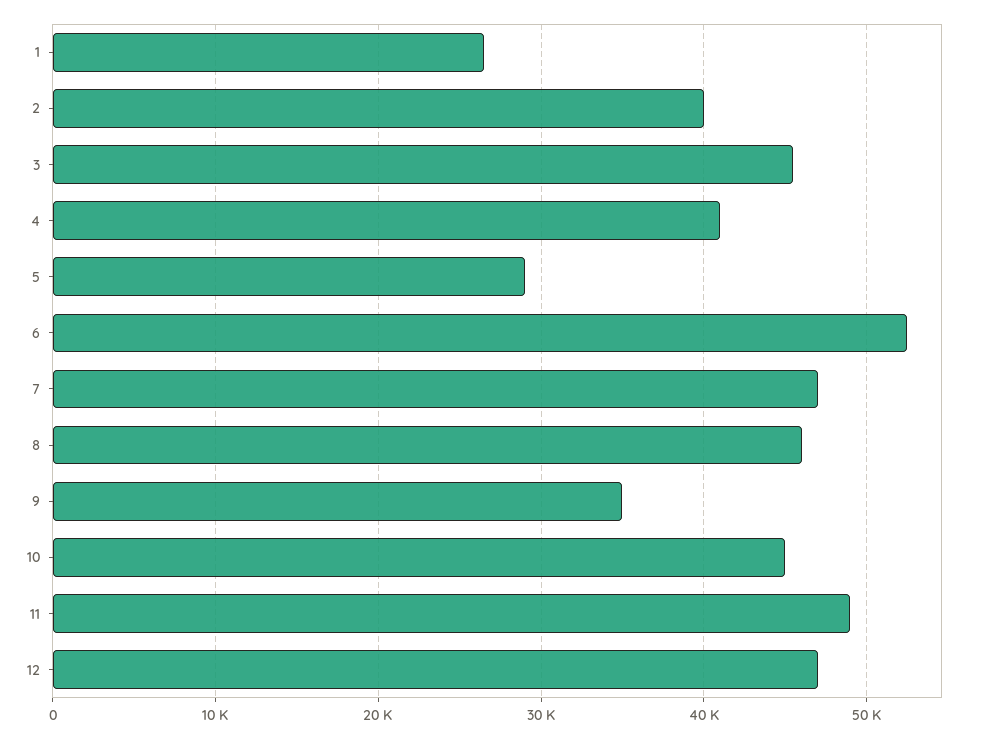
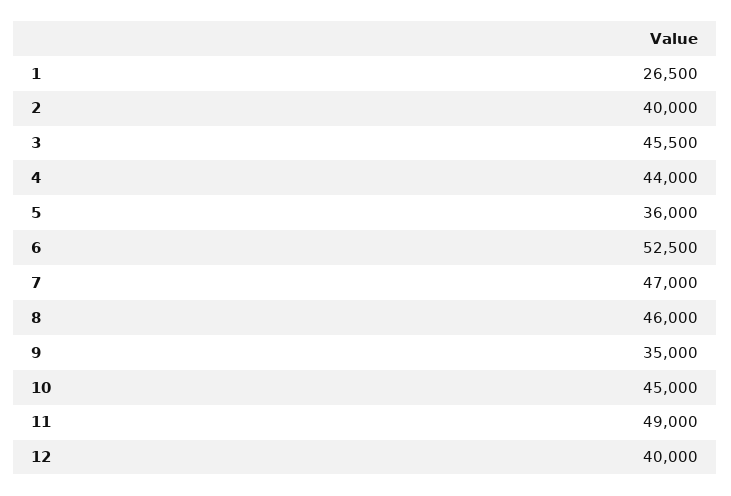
  {
    "1": 26500,
    "2": 40000,
    "3": 45500,
-   "4": 41000,
+   "4": 44000,
-   "5": 29000,
+   "5": 36000,
    "6": 52500,
    "7": 47000,
    "8": 46000,
    "9": 35000,
    "10": 45000,
    "11": 49000,
-   "12": 47000
+   "12": 40000
  }

